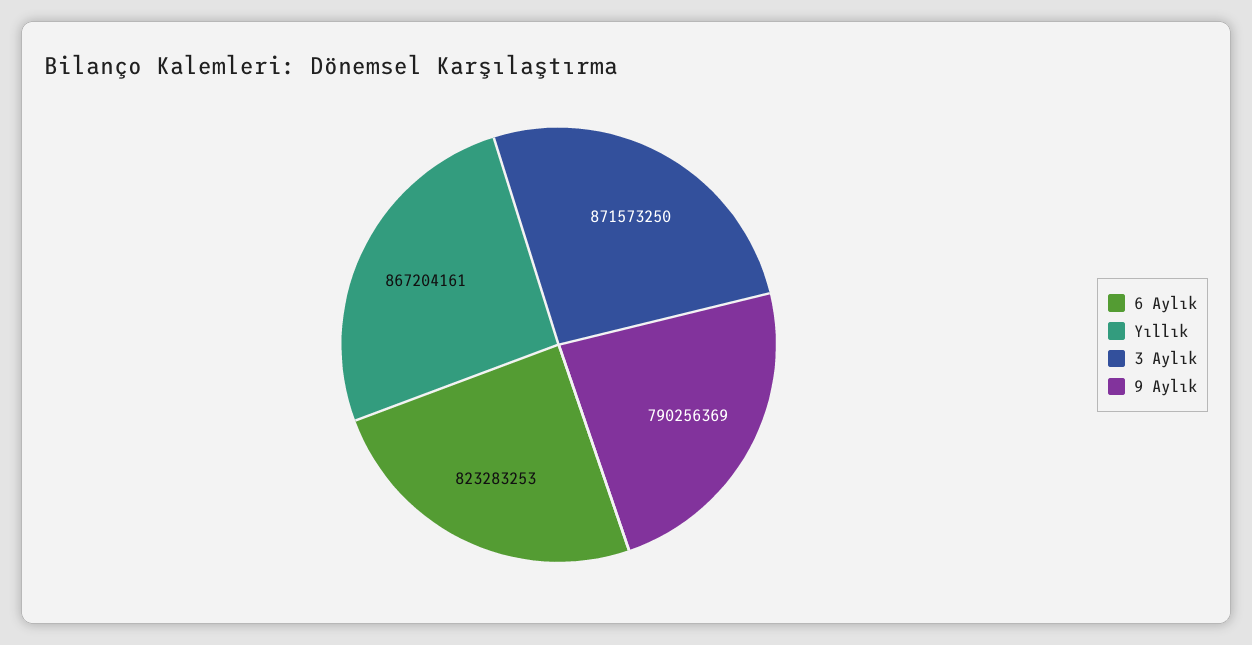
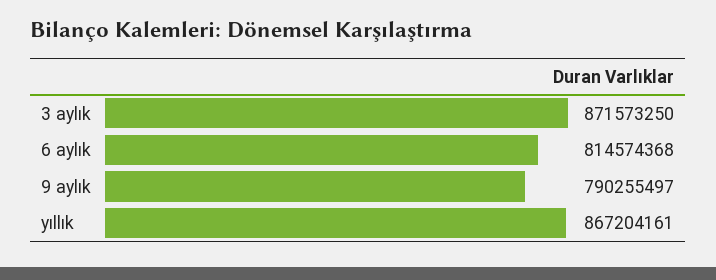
  {
-   "6 Aylık": 823283253,
+   "6 Aylık": 814574368,
    "Yıllık": 867204161,
    "3 Aylık": 871573250,
-   "9 Aylık": 790256369
+   "9 Aylık": 790255497
  }

